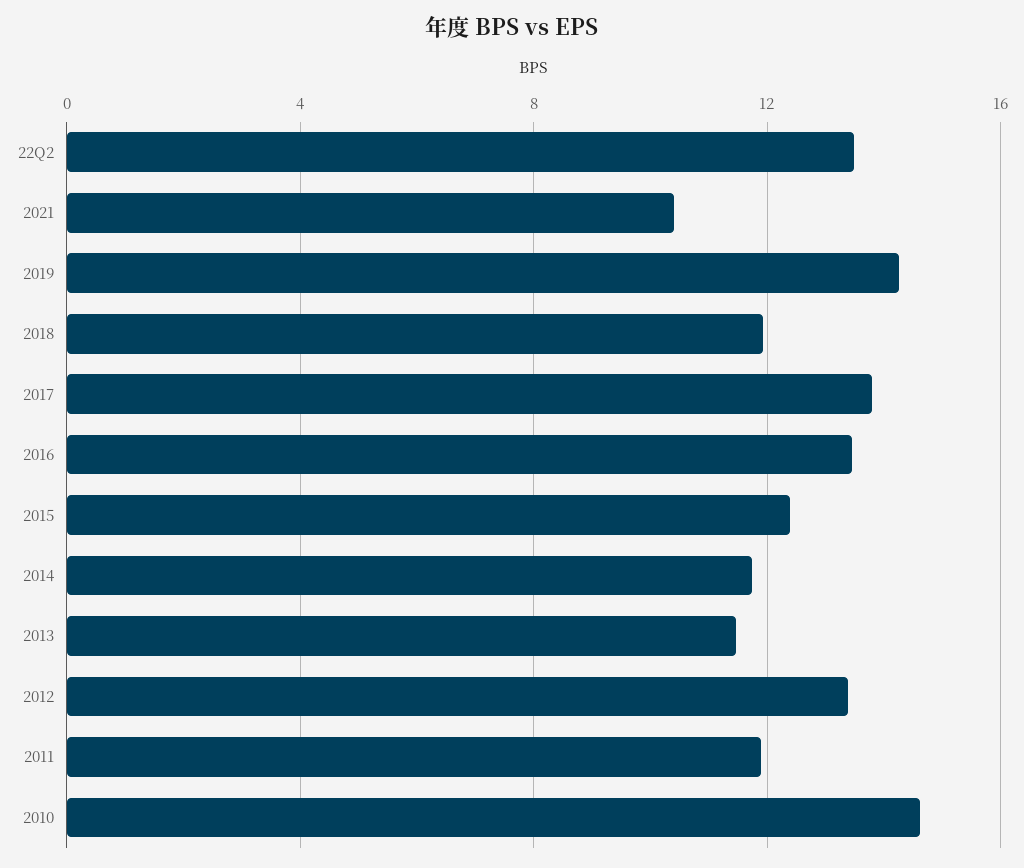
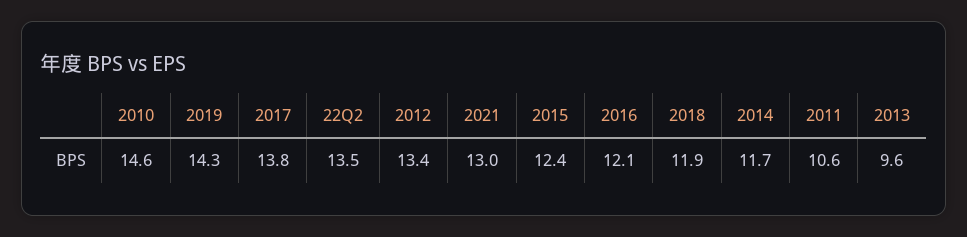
  {
    "22Q2": 13.5,
-   "2021": 10.5,
+   "2021": 13,
    "2019": 14.3,
    "2018": 11.9,
    "2017": 13.8,
-   "2016": 13.5,
+   "2016": 12.1,
    "2015": 12.4,
    "2014": 11.7,
-   "2013": 11.5,
+   "2013": 9.6,
    "2012": 13.4,
-   "2011": 12,
+   "2011": 10.6,
    "2010": 14.6
  }

